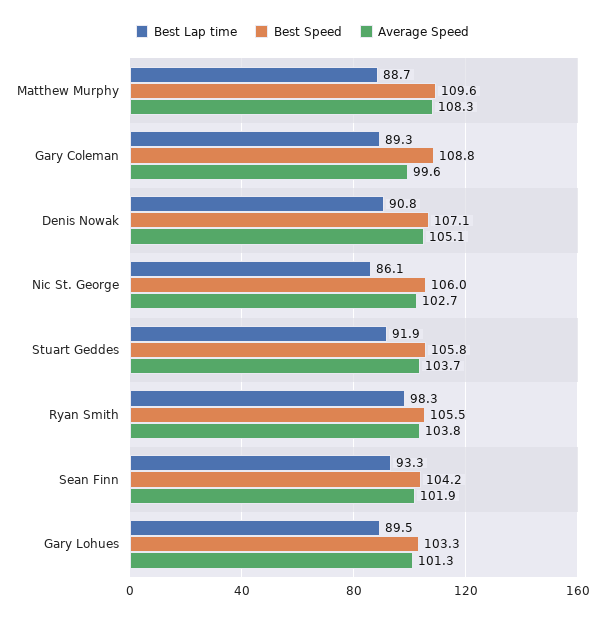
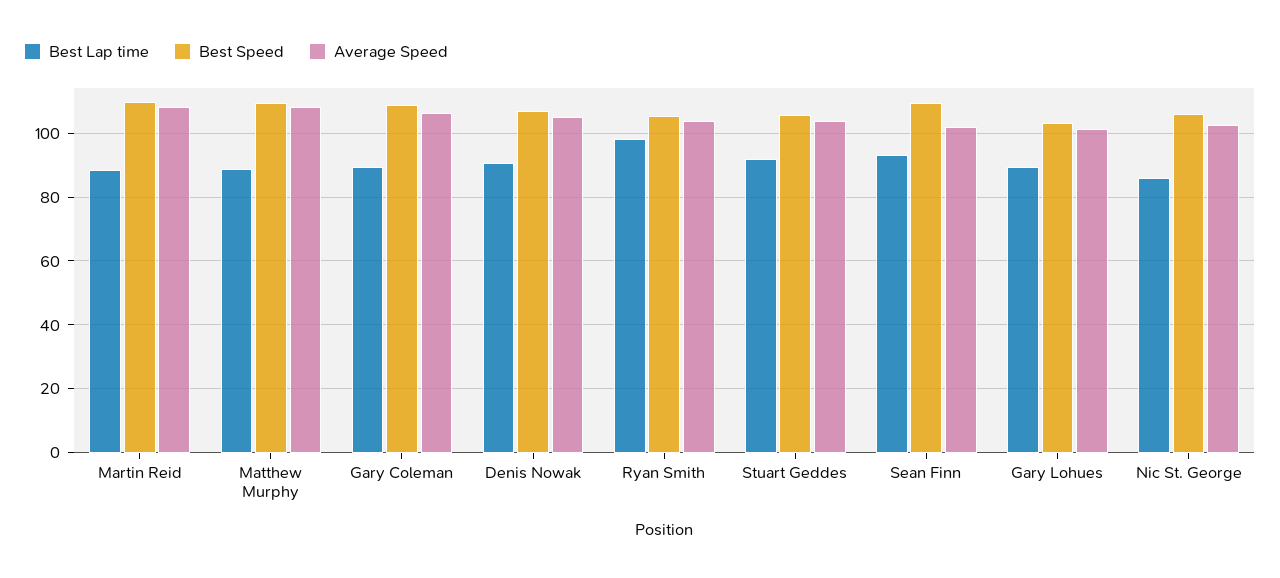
  {
    "Best Lap time": {
      "Matthew Murphy": 88.7,
      "Gary Coleman": 89.3,
      "Denis Nowak": 90.8,
      "Nic St. George": 86.1,
      "Stuart Geddes": 91.9,
      "Ryan Smith": 98.3,
      "Sean Finn": 93.3,
-     "Gary Lohues": 89.5
+     "Gary Lohues": 89.5,
+     "Martin Reid": 88
    },
    "Best Speed": {
      "Matthew Murphy": 109.6,
      "Gary Coleman": 108.8,
      "Denis Nowak": 107.1,
      "Nic St. George": 106,
      "Stuart Geddes": 105.8,
      "Ryan Smith": 105.5,
-     "Sean Finn": 104.2,
+     "Sean Finn": 110,
-     "Gary Lohues": 103.3
+     "Gary Lohues": 103.3,
+     "Martin Reid": 110
    },
    "Average Speed": {
      "Matthew Murphy": 108.3,
-     "Gary Coleman": 99.6,
+     "Gary Coleman": 106,
      "Denis Nowak": 105.1,
      "Nic St. George": 102.7,
      "Stuart Geddes": 103.7,
      "Ryan Smith": 103.8,
      "Sean Finn": 101.9,
-     "Gary Lohues": 101.3
+     "Gary Lohues": 101.3,
+     "Martin Reid": 108
    }
  }

